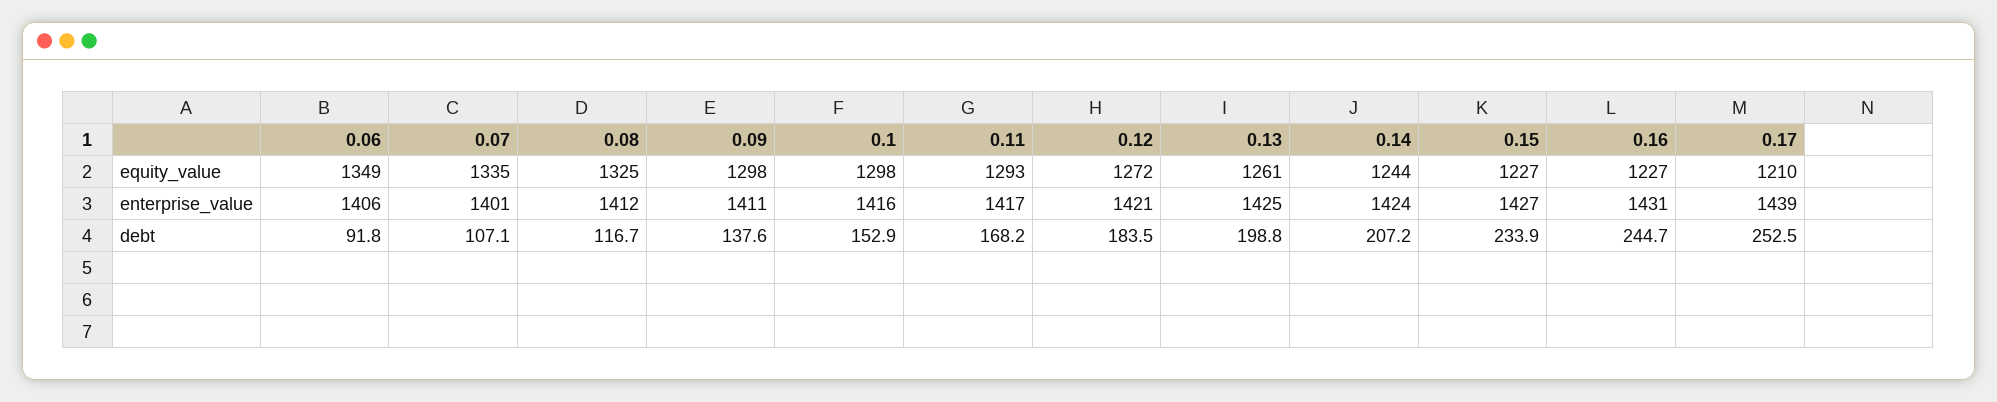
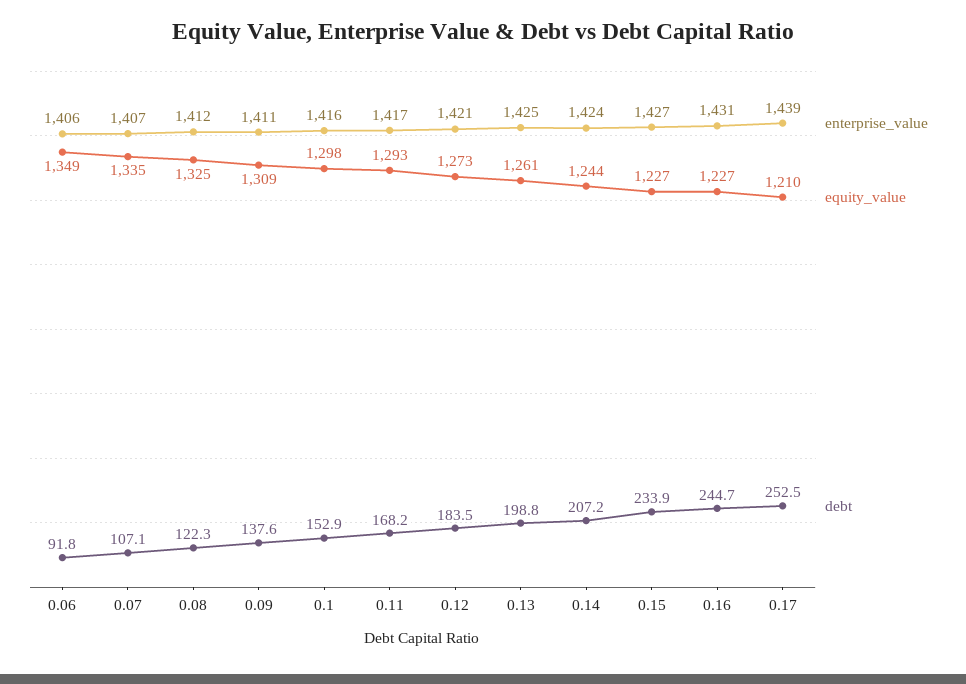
  {
    "equity_value": {
      "0.06": 1349,
      "0.07": 1335,
      "0.08": 1325,
-     "0.09": 1298,
+     "0.09": 1309,
      "0.1": 1298,
      "0.11": 1293,
-     "0.12": 1272,
+     "0.12": 1273,
      "0.13": 1261,
      "0.14": 1244,
      "0.15": 1227,
      "0.16": 1227,
      "0.17": 1210
    },
    "enterprise_value": {
      "0.06": 1406,
-     "0.07": 1401,
+     "0.07": 1407,
      "0.08": 1412,
      "0.09": 1411,
      "0.1": 1416,
      "0.11": 1417,
      "0.12": 1421,
      "0.13": 1425,
      "0.14": 1424,
      "0.15": 1427,
      "0.16": 1431,
      "0.17": 1439
    },
    "debt": {
      "0.06": 91.8,
      "0.07": 107.1,
-     "0.08": 116.7,
+     "0.08": 122.3,
      "0.09": 137.6,
      "0.1": 152.9,
      "0.11": 168.2,
      "0.12": 183.5,
      "0.13": 198.8,
      "0.14": 207.2,
      "0.15": 233.9,
      "0.16": 244.7,
      "0.17": 252.5
    }
  }

